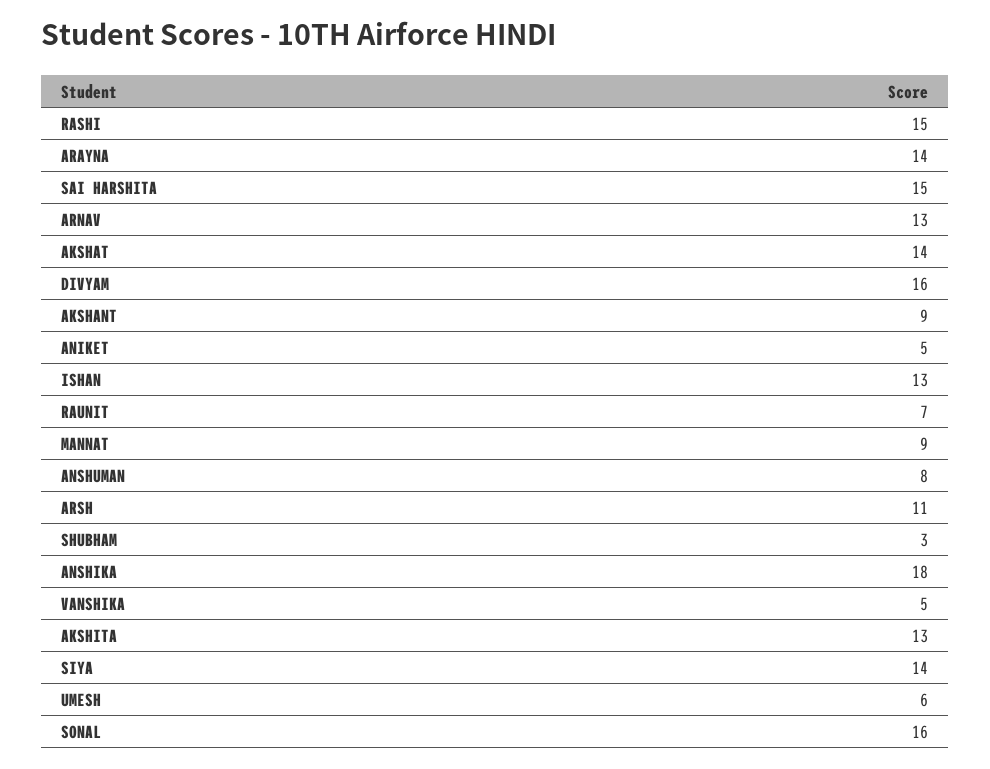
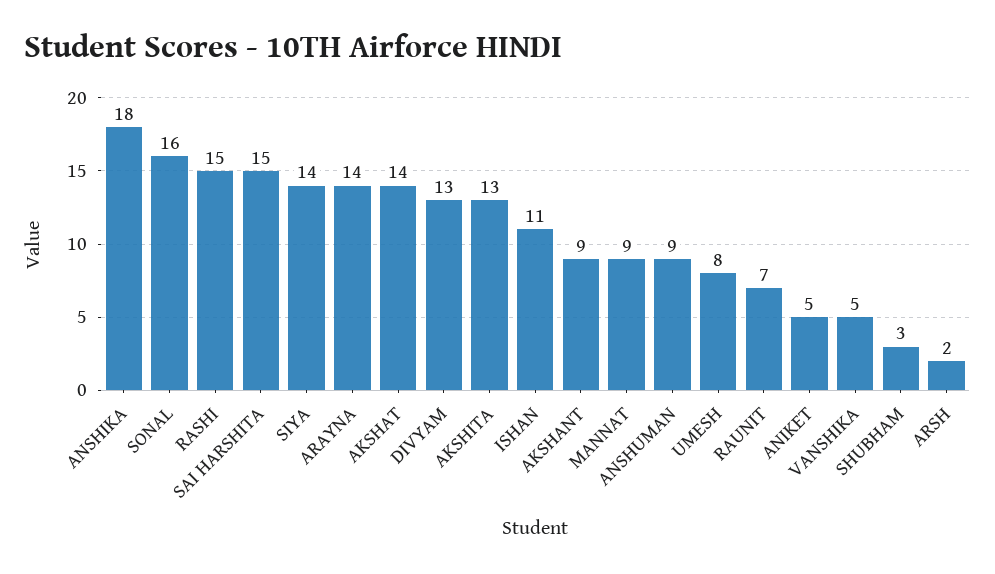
  {
    "RASHI": 15,
    "ARAYNA": 14,
    "SAI HARSHITA": 15,
-   "ARNAV": 13,
    "AKSHAT": 14,
-   "DIVYAM": 16,
+   "DIVYAM": 13,
    "AKSHANT": 9,
    "ANIKET": 5,
-   "ISHAN": 13,
+   "ISHAN": 11,
    "RAUNIT": 7,
    "MANNAT": 9,
-   "ANSHUMAN": 8,
+   "ANSHUMAN": 9,
-   "ARSH": 11,
+   "ARSH": 2,
    "SHUBHAM": 3,
    "ANSHIKA": 18,
    "VANSHIKA": 5,
    "AKSHITA": 13,
    "SIYA": 14,
-   "UMESH": 6,
+   "UMESH": 8,
    "SONAL": 16
  }

